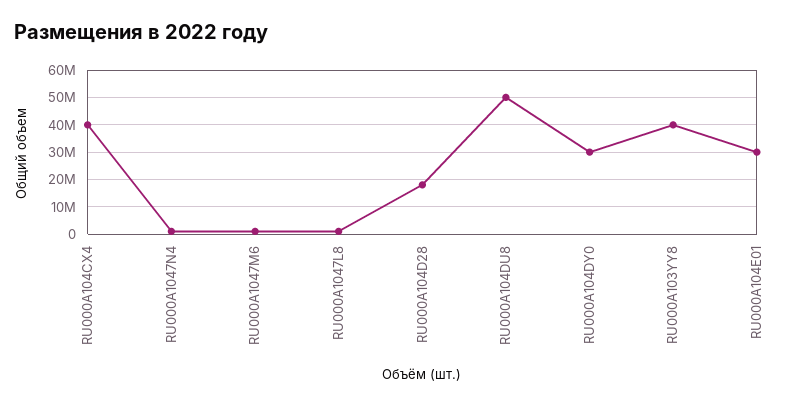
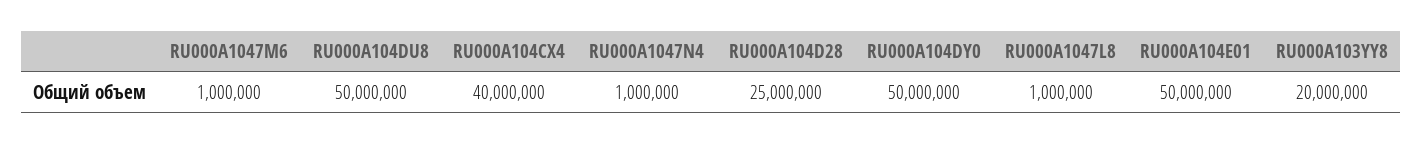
  {
    "RU000A104CX4": 40000000,
    "RU000A1047N4": 1000000,
    "RU000A1047M6": 1000000,
    "RU000A1047L8": 1000000,
-   "RU000A104D28": 17500000,
+   "RU000A104D28": 25000000,
    "RU000A104DU8": 50000000,
-   "RU000A104DY0": 30000000,
+   "RU000A104DY0": 50000000,
-   "RU000A103YY8": 40000000,
+   "RU000A103YY8": 20000000,
-   "RU000A104E01": 30000000
+   "RU000A104E01": 50000000
  }

